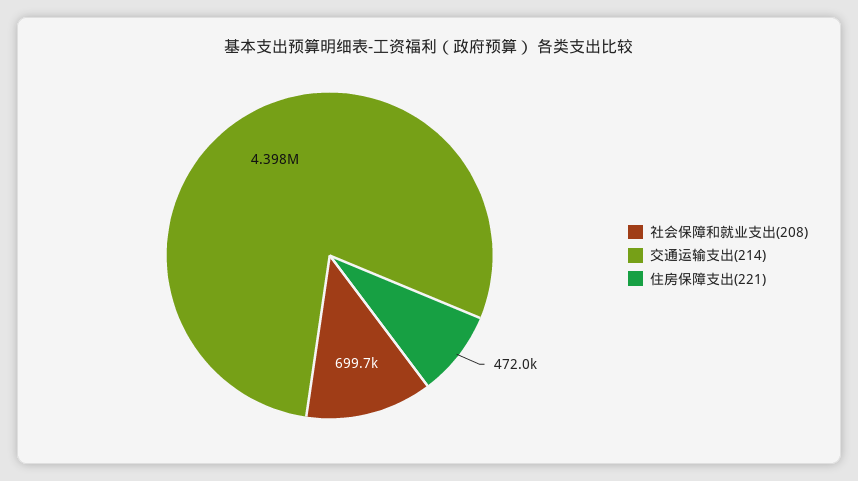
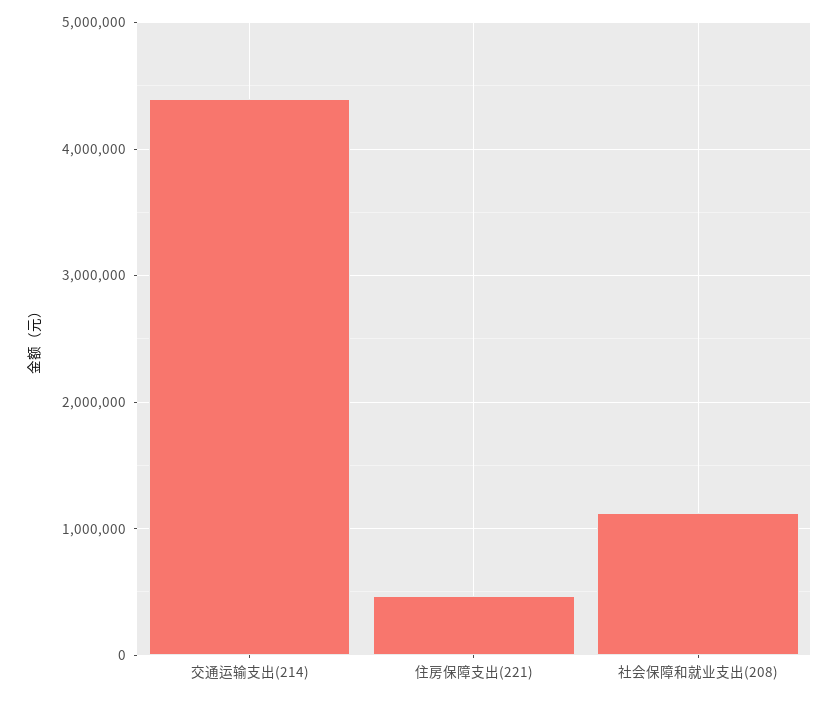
  {
-   "社会保障和就业支出(208)": 699700,
+   "社会保障和就业支出(208)": 1100000,
    "交通运输支出(214)": 4398000,
    "住房保障支出(221)": 472000
  }

